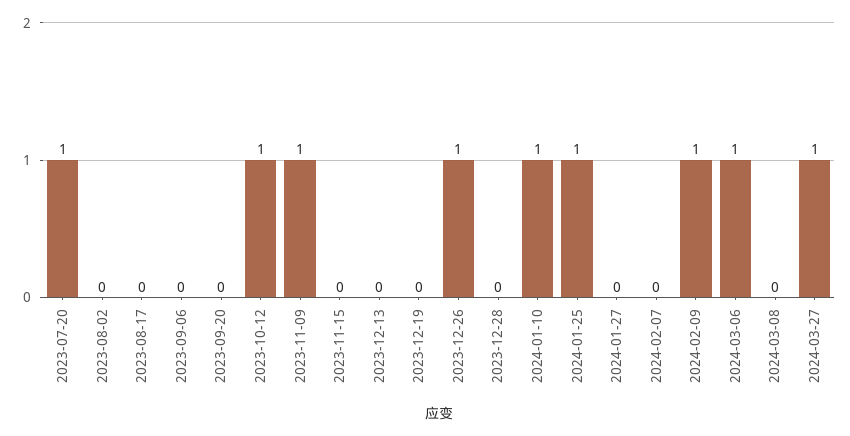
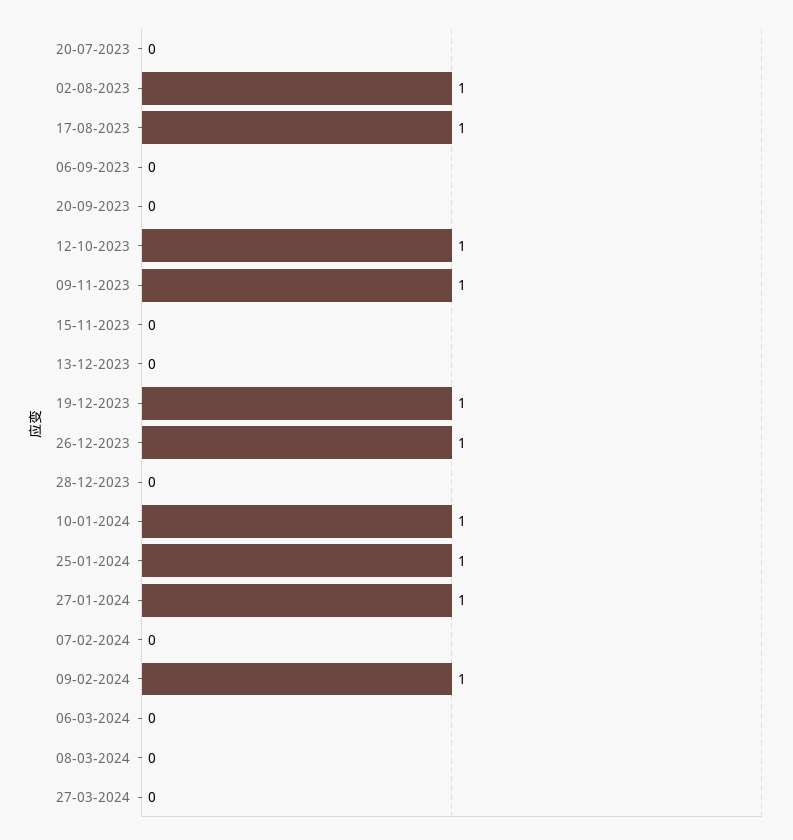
  {
-   "2023-07-20": 1,
+   "2023-07-20": 0,
-   "2023-08-02": 0,
+   "2023-08-02": 1,
-   "2023-08-17": 0,
+   "2023-08-17": 1,
    "2023-09-06": 0,
    "2023-09-20": 0,
    "2023-10-12": 1,
    "2023-11-09": 1,
    "2023-11-15": 0,
    "2023-12-13": 0,
-   "2023-12-19": 0,
+   "2023-12-19": 1,
    "2023-12-26": 1,
    "2023-12-28": 0,
    "2024-01-10": 1,
    "2024-01-25": 1,
-   "2024-01-27": 0,
+   "2024-01-27": 1,
    "2024-02-07": 0,
    "2024-02-09": 1,
-   "2024-03-06": 1,
+   "2024-03-06": 0,
    "2024-03-08": 0,
-   "2024-03-27": 1
+   "2024-03-27": 0
  }

